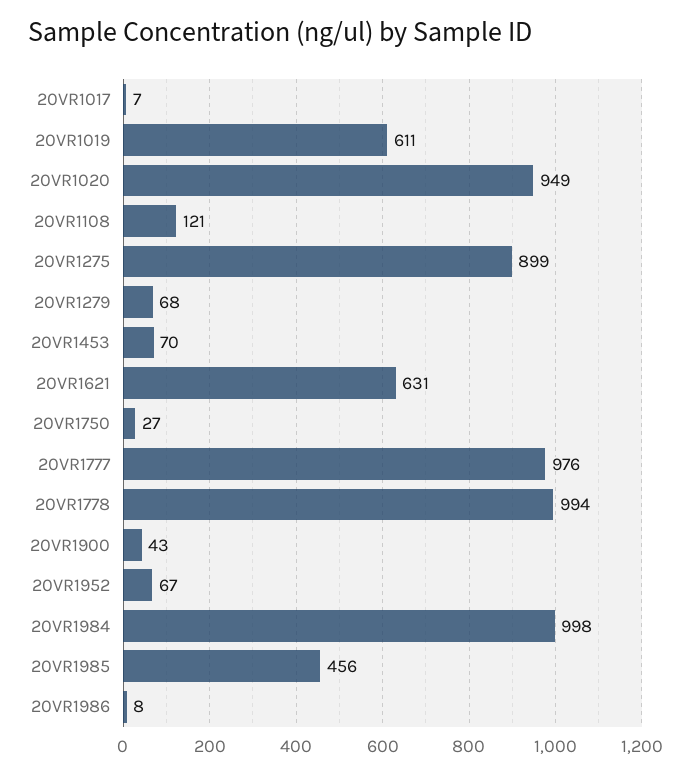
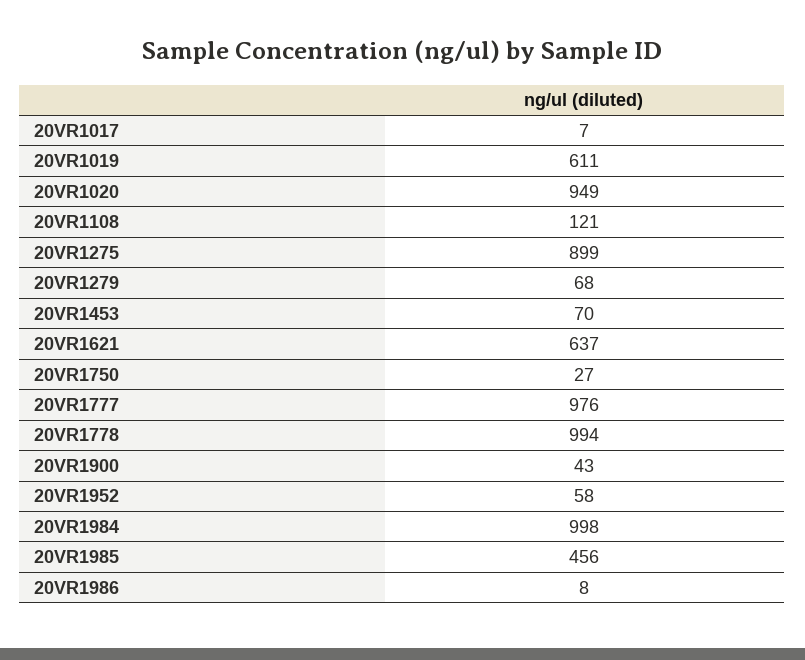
  {
    "20VR1017": 7,
    "20VR1019": 611,
    "20VR1020": 949,
    "20VR1108": 121,
    "20VR1275": 899,
    "20VR1279": 68,
    "20VR1453": 70,
-   "20VR1621": 631,
+   "20VR1621": 637,
    "20VR1750": 27,
    "20VR1777": 976,
    "20VR1778": 994,
    "20VR1900": 43,
-   "20VR1952": 67,
+   "20VR1952": 58,
    "20VR1984": 998,
    "20VR1985": 456,
    "20VR1986": 8
  }

